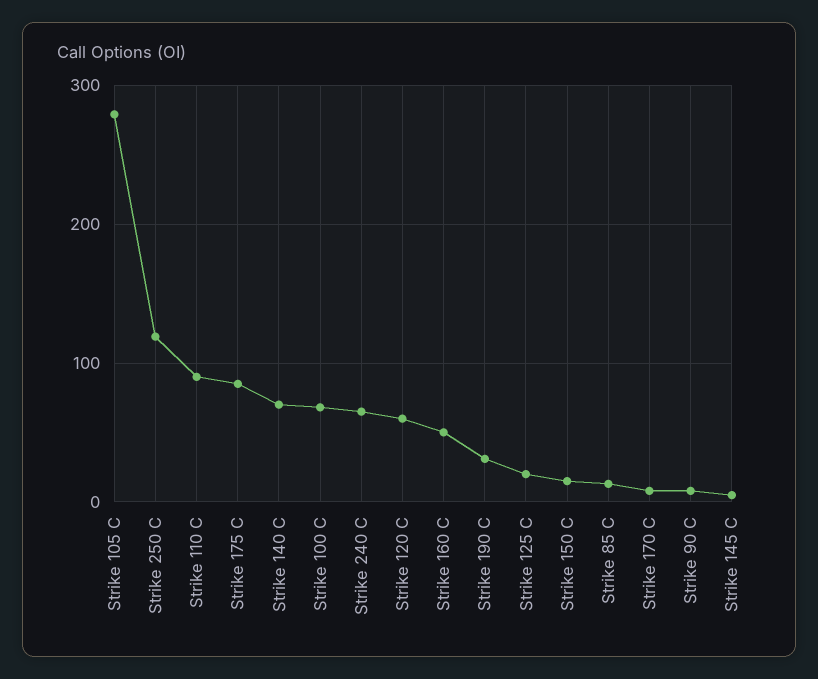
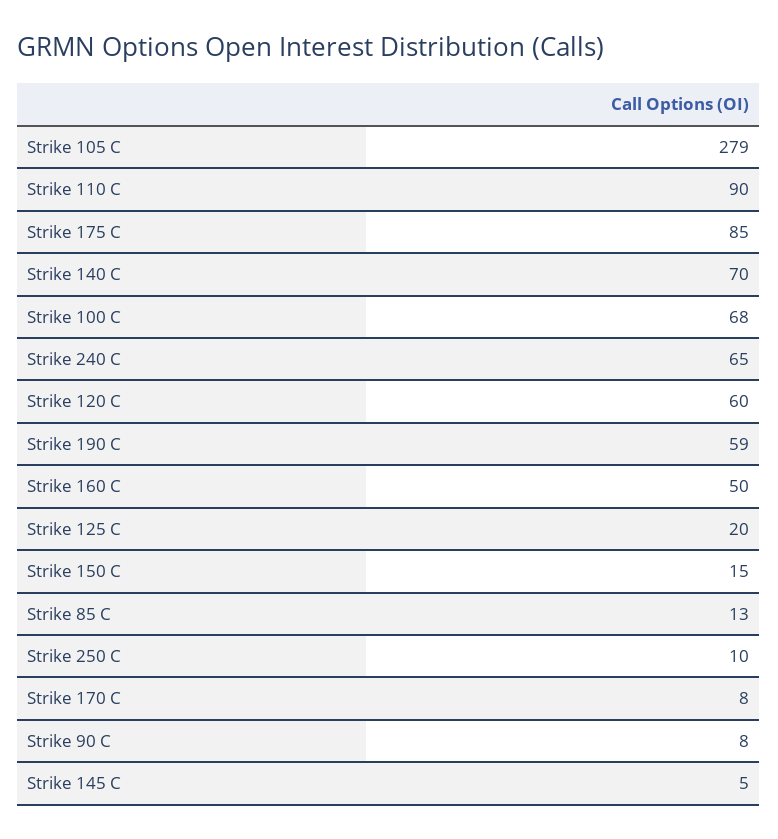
  {
    "Strike 105 C": 279,
-   "Strike 250 C": 120,
+   "Strike 250 C": 10,
    "Strike 110 C": 90,
    "Strike 175 C": 85,
    "Strike 140 C": 70,
    "Strike 100 C": 68,
    "Strike 240 C": 65,
    "Strike 120 C": 60,
    "Strike 160 C": 50,
-   "Strike 190 C": 30,
+   "Strike 190 C": 59,
    "Strike 125 C": 20,
    "Strike 150 C": 15,
    "Strike 85 C": 13,
    "Strike 170 C": 8,
    "Strike 90 C": 8,
    "Strike 145 C": 5
  }

